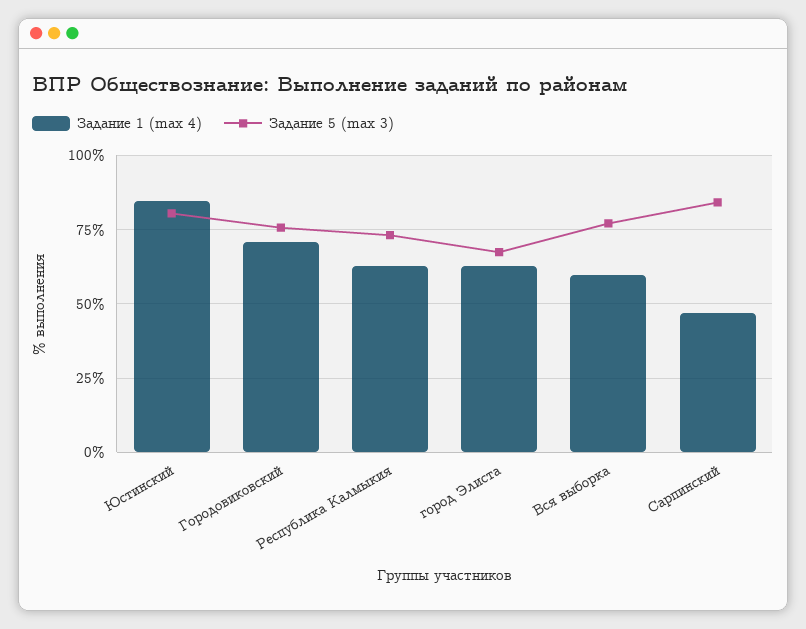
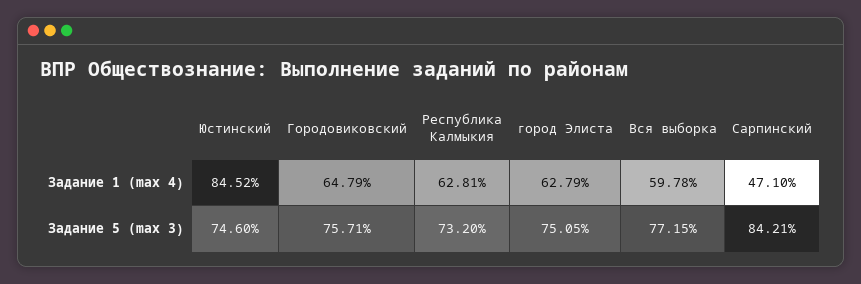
  {
    "Задание 1 (max 4)": {
      "Юстинский": 84.52,
-     "Городовиковский": 70,
+     "Городовиковский": 64.79,
      "Республика Калмыкия": 62.81,
      "город Элиста": 62.79,
      "Вся выборка": 59.78,
      "Сарпинский": 47.1
    },
    "Задание 5 (max 3)": {
-     "Юстинский": 80,
+     "Юстинский": 74.6,
      "Городовиковский": 75.71,
      "Республика Калмыкия": 73.2,
-     "город Элиста": 67.5,
+     "город Элиста": 75.05,
      "Вся выборка": 77.15,
      "Сарпинский": 84.21
    }
  }

